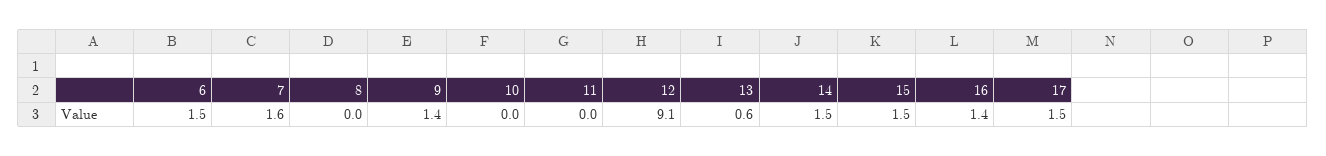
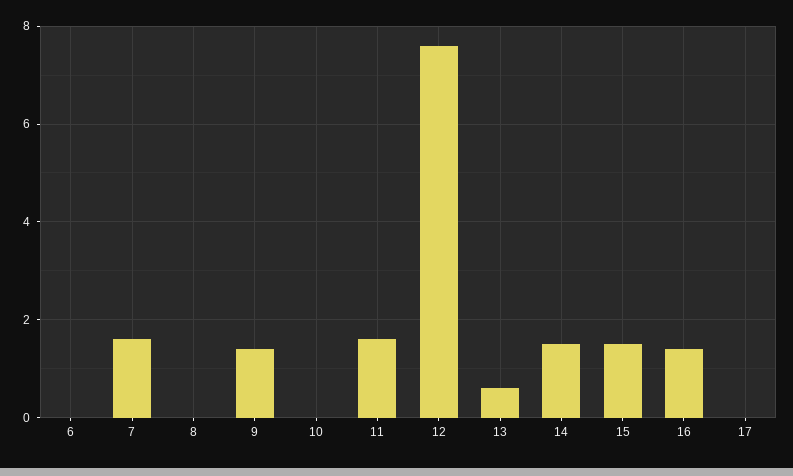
  {
-   "6": 1.5,
+   "6": 0,
    "7": 1.6,
    "8": 0,
    "9": 1.4,
    "10": 0,
-   "11": 0,
+   "11": 1.5,
-   "12": 9.1,
+   "12": 7.5,
    "13": 0.6,
    "14": 1.5,
    "15": 1.5,
    "16": 1.4,
-   "17": 1.5
+   "17": 0
  }

